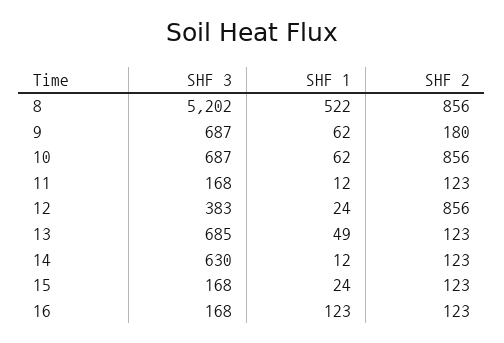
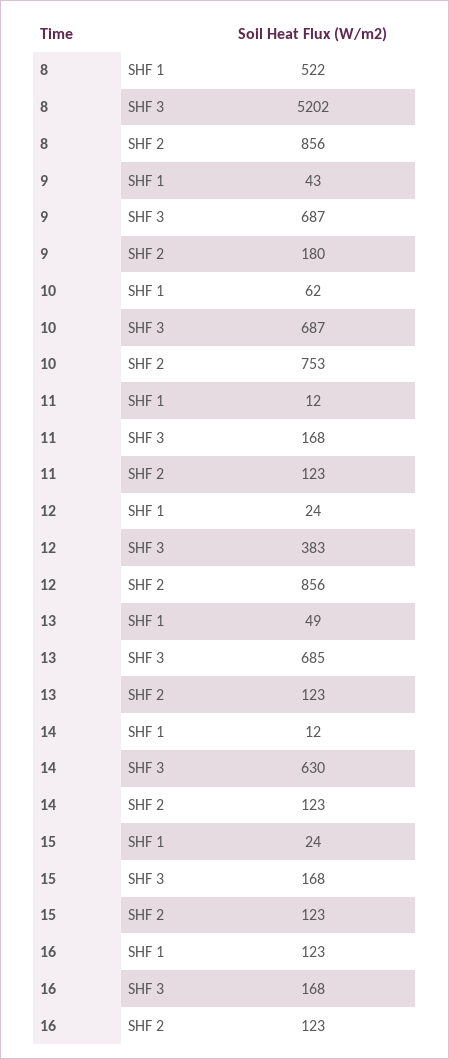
  {
    "SHF 3": {
      "8": 5202,
      "9": 687,
      "10": 687,
      "11": 168,
      "12": 383,
      "13": 685,
      "14": 630,
      "15": 168,
      "16": 168
    },
    "SHF 1": {
      "8": 522,
-     "9": 62,
+     "9": 43,
      "10": 62,
      "11": 12,
      "12": 24,
      "13": 49,
      "14": 12,
      "15": 24,
      "16": 123
    },
    "SHF 2": {
      "8": 856,
      "9": 180,
-     "10": 856,
+     "10": 753,
      "11": 123,
      "12": 856,
      "13": 123,
      "14": 123,
      "15": 123,
      "16": 123
    }
  }

